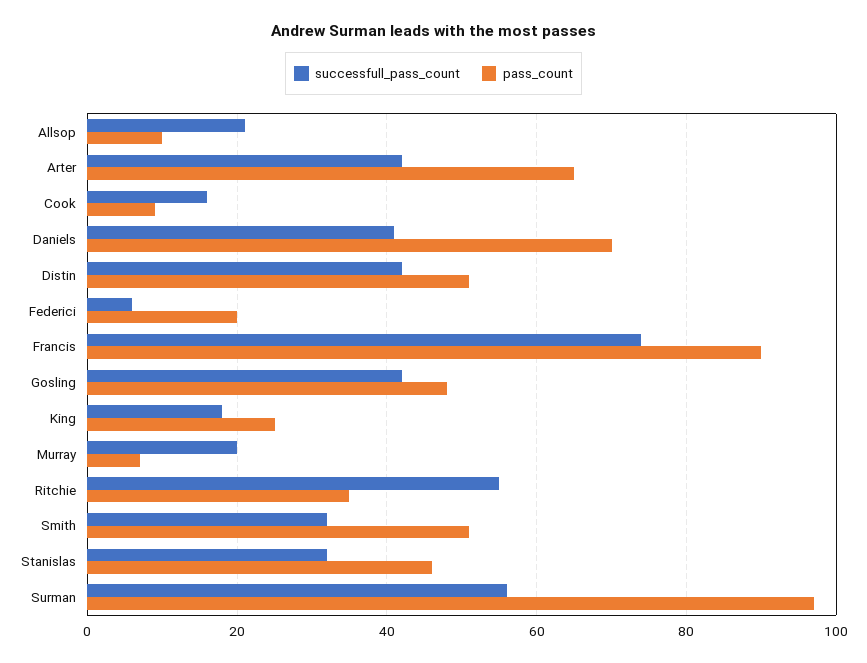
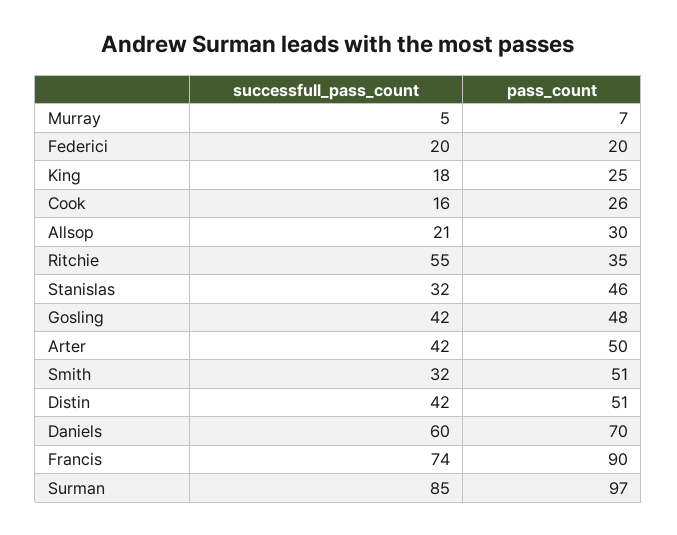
  {
    "successfull_pass_count": {
      "Allsop": 21,
      "Arter": 42,
      "Cook": 16,
-     "Daniels": 40,
+     "Daniels": 60,
      "Distin": 42,
-     "Federici": 5,
+     "Federici": 20,
      "Francis": 74,
      "Gosling": 42,
      "King": 18,
-     "Murray": 20,
+     "Murray": 5,
      "Ritchie": 55,
      "Smith": 32,
      "Stanislas": 32,
-     "Surman": 55
+     "Surman": 85
    },
    "pass_count": {
-     "Allsop": 10,
+     "Allsop": 30,
-     "Arter": 65,
+     "Arter": 50,
-     "Cook": 10,
+     "Cook": 26,
      "Daniels": 70,
      "Distin": 51,
      "Federici": 20,
      "Francis": 90,
      "Gosling": 48,
      "King": 25,
      "Murray": 7,
      "Ritchie": 35,
      "Smith": 51,
      "Stanislas": 46,
      "Surman": 97
    }
  }

